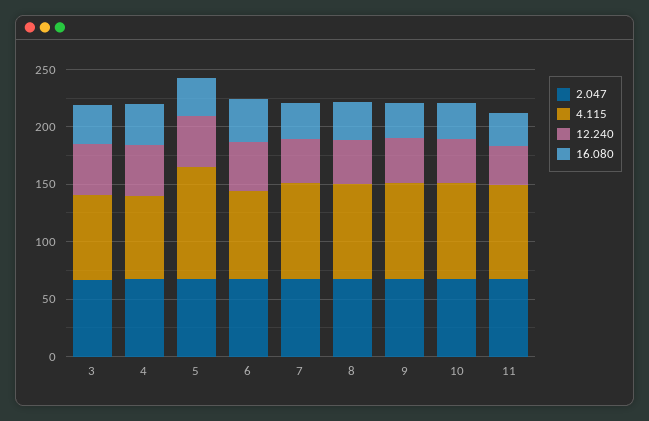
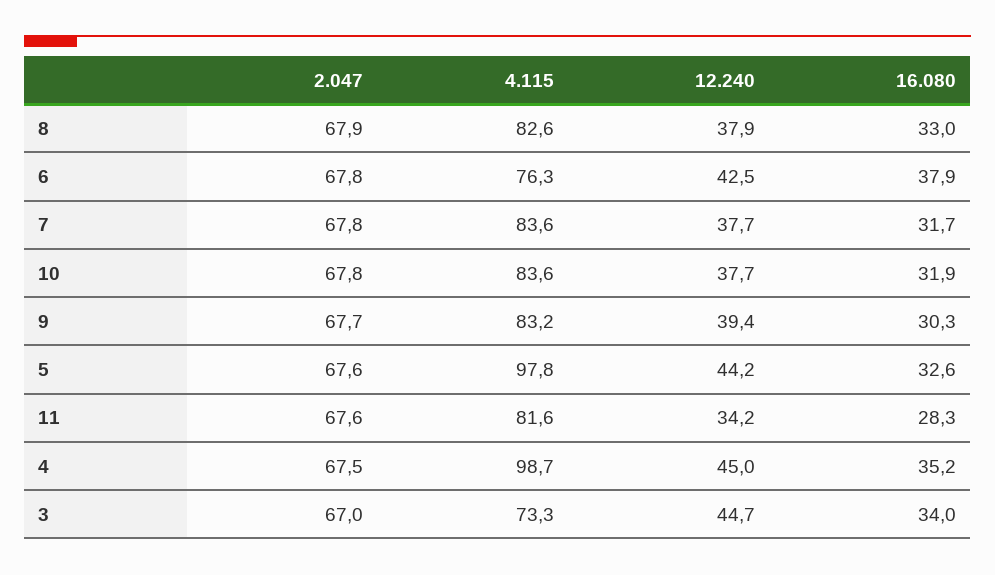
  {
    "2.047": {
      "3": 67,
      "4": 67.5,
      "5": 67.6,
      "6": 67.8,
      "7": 67.8,
      "8": 67.9,
      "9": 67.7,
      "10": 67.8,
      "11": 67.6
    },
    "4.115": {
      "3": 73.3,
-     "4": 70,
+     "4": 98.7,
      "5": 97.8,
      "6": 76.3,
      "7": 83.6,
      "8": 82.6,
      "9": 83.2,
      "10": 83.6,
      "11": 81.6
    },
    "12.240": {
      "3": 44.7,
      "4": 45,
      "5": 44.2,
      "6": 42.5,
      "7": 37.7,
      "8": 37.9,
      "9": 39.4,
      "10": 37.7,
      "11": 34.2
    },
    "16.080": {
      "3": 34,
      "4": 35.2,
      "5": 32.6,
      "6": 37.9,
      "7": 31.7,
      "8": 33,
      "9": 30.3,
      "10": 31.9,
      "11": 28.3
    }
  }

